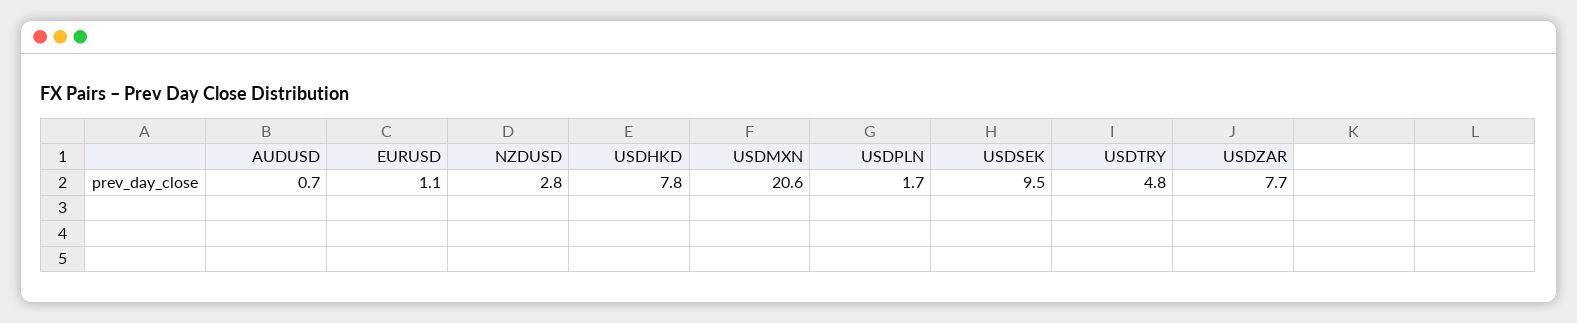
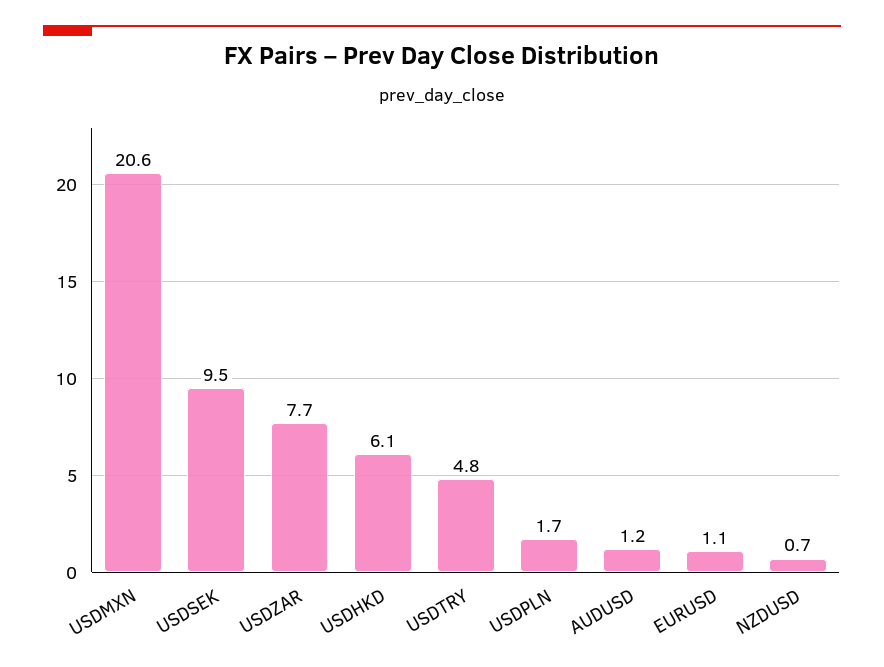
  {
-   "AUDUSD": 0.7,
+   "AUDUSD": 1.2,
    "EURUSD": 1.1,
-   "NZDUSD": 2.8,
+   "NZDUSD": 0.7,
-   "USDHKD": 7.8,
+   "USDHKD": 6.1,
    "USDMXN": 20.6,
    "USDPLN": 1.7,
    "USDSEK": 9.5,
    "USDTRY": 4.8,
    "USDZAR": 7.7
  }

